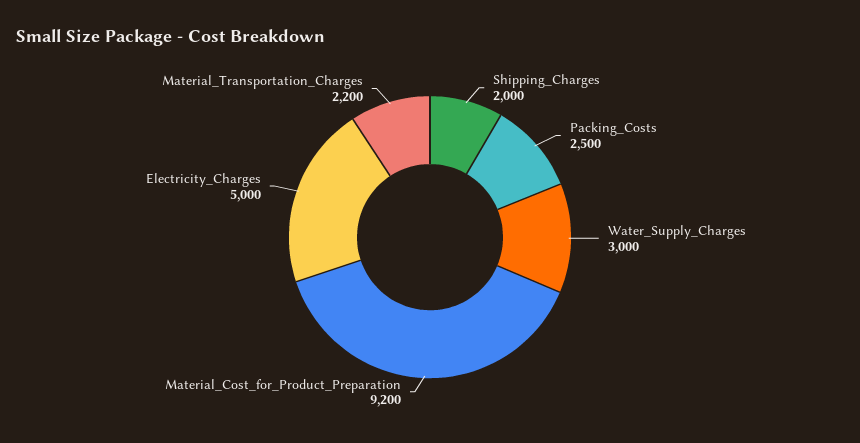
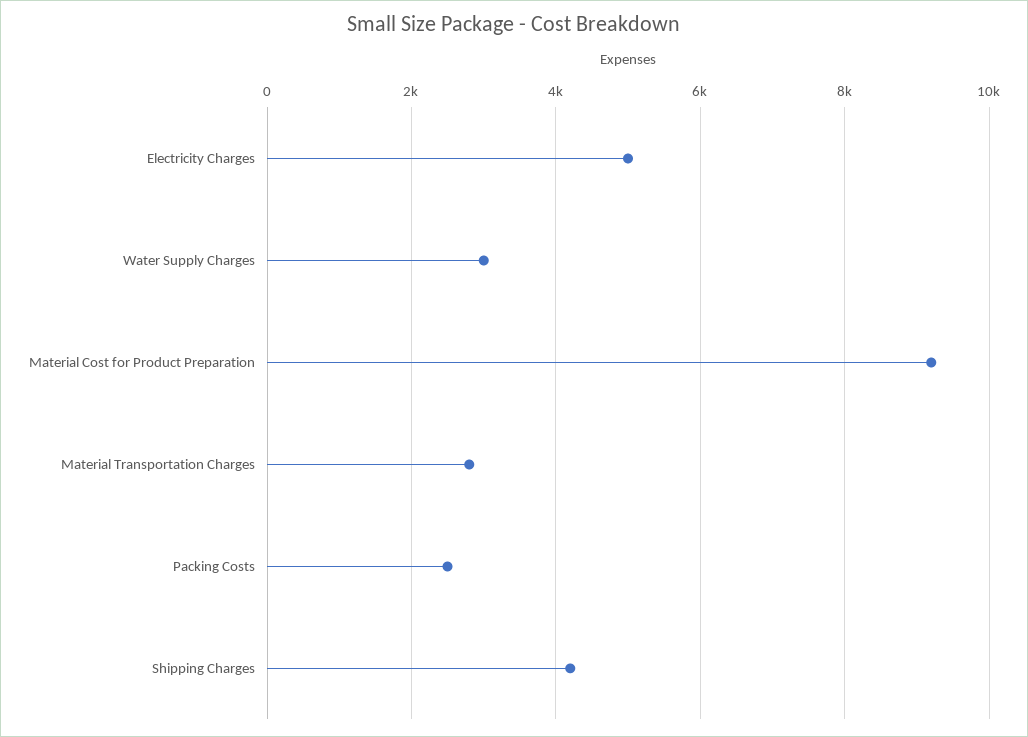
  {
-   "Shipping_Charges": 2000,
+   "Shipping_Charges": 4200,
    "Packing_Costs": 2500,
    "Water_Supply_Charges": 3000,
    "Material_Cost_for_Product_Preparation": 9200,
    "Electricity_Charges": 5000,
-   "Material_Transportation_Charges": 2200
+   "Material_Transportation_Charges": 2800
  }

